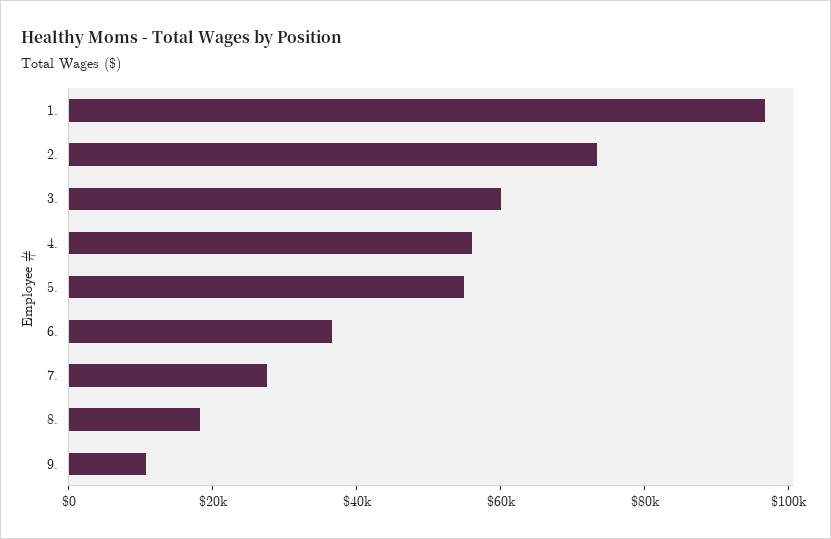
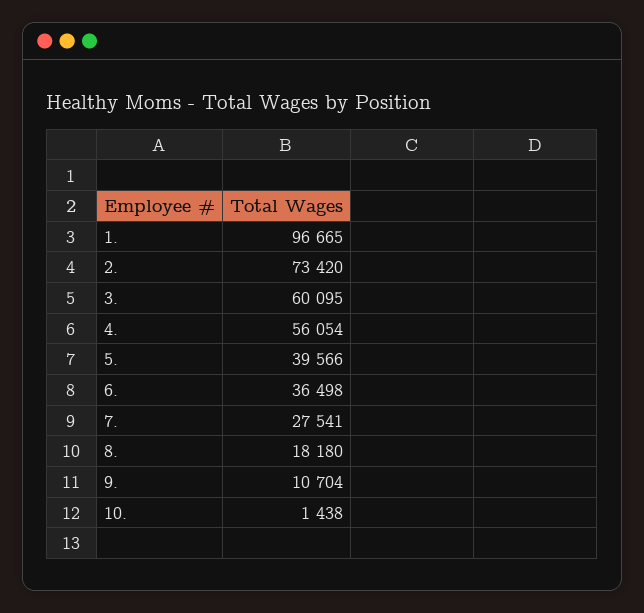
  {
    "1.": 96665,
    "2.": 73420,
    "3.": 60095,
    "4.": 56054,
-   "5.": 55000,
+   "5.": 39566,
    "6.": 36498,
    "7.": 27541,
    "8.": 18180,
-   "9.": 10704
+   "9.": 10704,
+   "10.": 1438
  }

